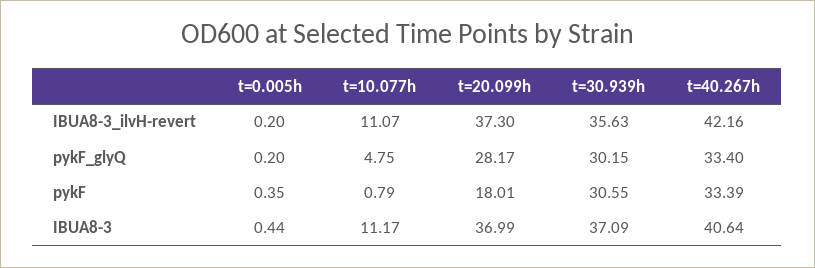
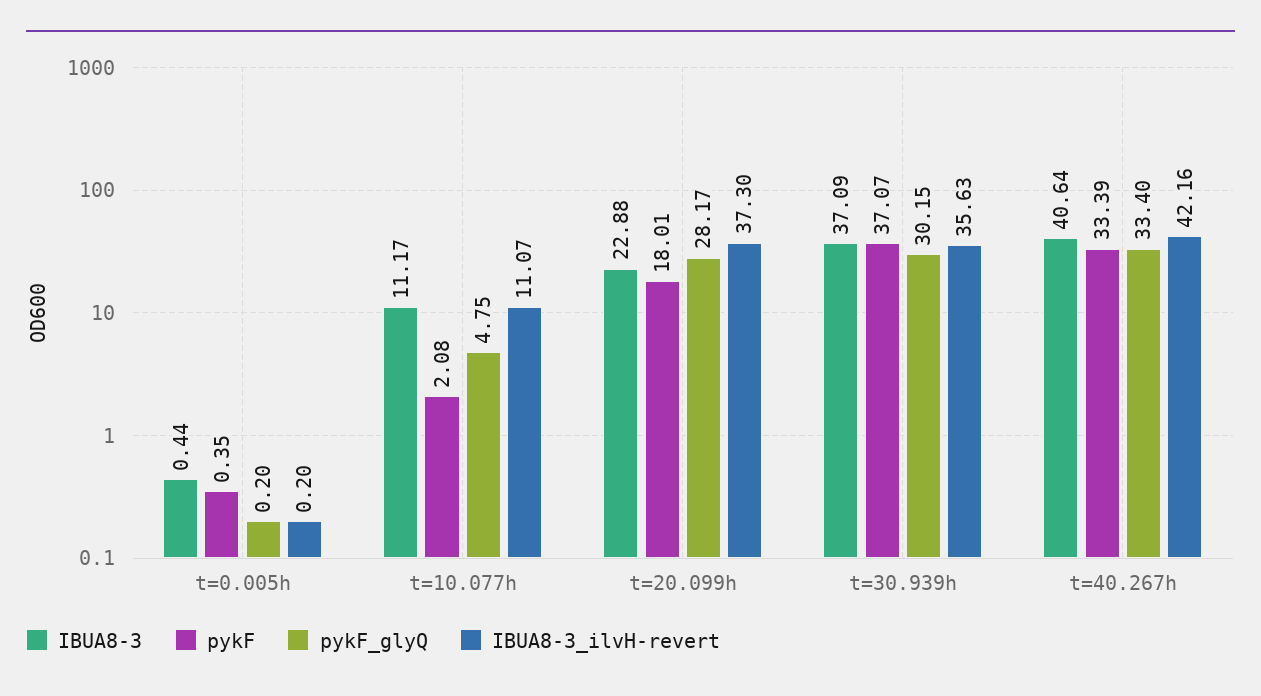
  {
    "IBUA8-3_ilvH-revert": {
      "t=0.005h": 0.2,
      "t=10.077h": 11.07,
      "t=20.099h": 37.3,
      "t=30.939h": 35.63,
      "t=40.267h": 42.16
    },
    "pykF_glyQ": {
      "t=0.005h": 0.2,
      "t=10.077h": 4.75,
      "t=20.099h": 28.17,
      "t=30.939h": 30.15,
      "t=40.267h": 33.4
    },
    "pykF": {
      "t=0.005h": 0.35,
-     "t=10.077h": 0.79,
+     "t=10.077h": 2.08,
      "t=20.099h": 18.01,
-     "t=30.939h": 30.55,
+     "t=30.939h": 37.07,
      "t=40.267h": 33.39
    },
    "IBUA8-3": {
      "t=0.005h": 0.44,
      "t=10.077h": 11.17,
-     "t=20.099h": 36.99,
+     "t=20.099h": 22.88,
      "t=30.939h": 37.09,
      "t=40.267h": 40.64
    }
  }

